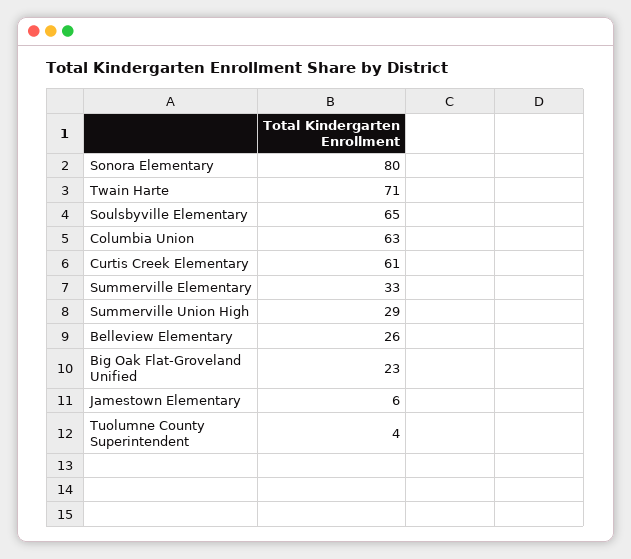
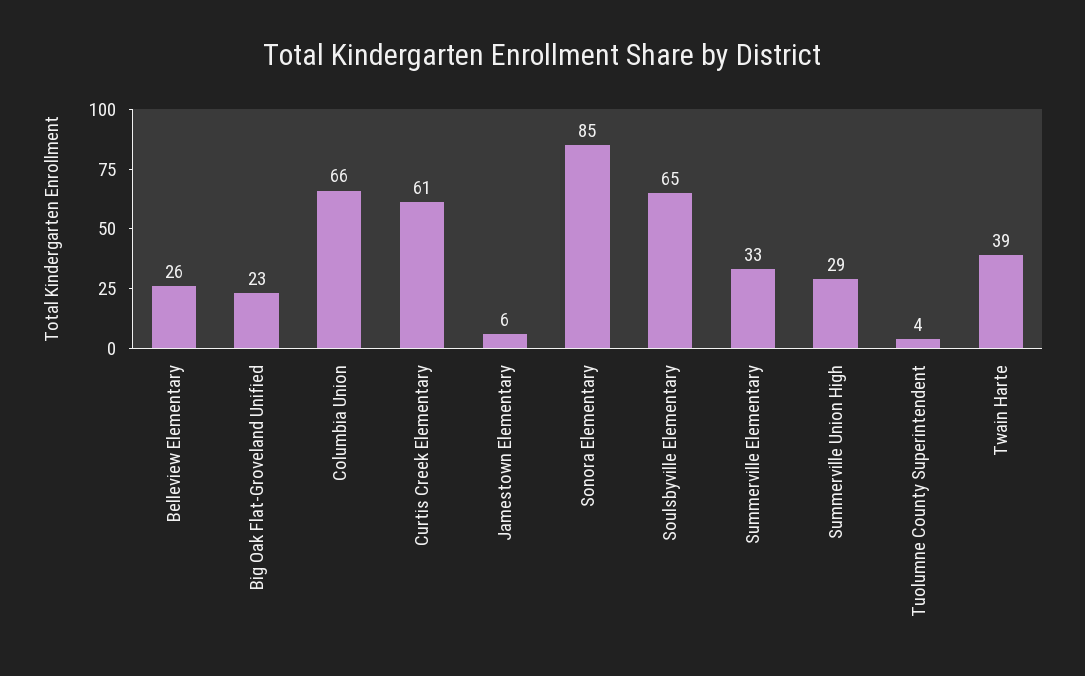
  {
-   "Sonora Elementary": 80,
+   "Sonora Elementary": 85,
-   "Twain Harte": 71,
+   "Twain Harte": 39,
    "Soulsbyville Elementary": 65,
-   "Columbia Union": 63,
+   "Columbia Union": 66,
    "Curtis Creek Elementary": 61,
    "Summerville Elementary": 33,
    "Summerville Union High": 29,
    "Belleview Elementary": 26,
    "Big Oak Flat-Groveland Unified": 23,
    "Jamestown Elementary": 6,
    "Tuolumne County Superintendent": 4
  }

